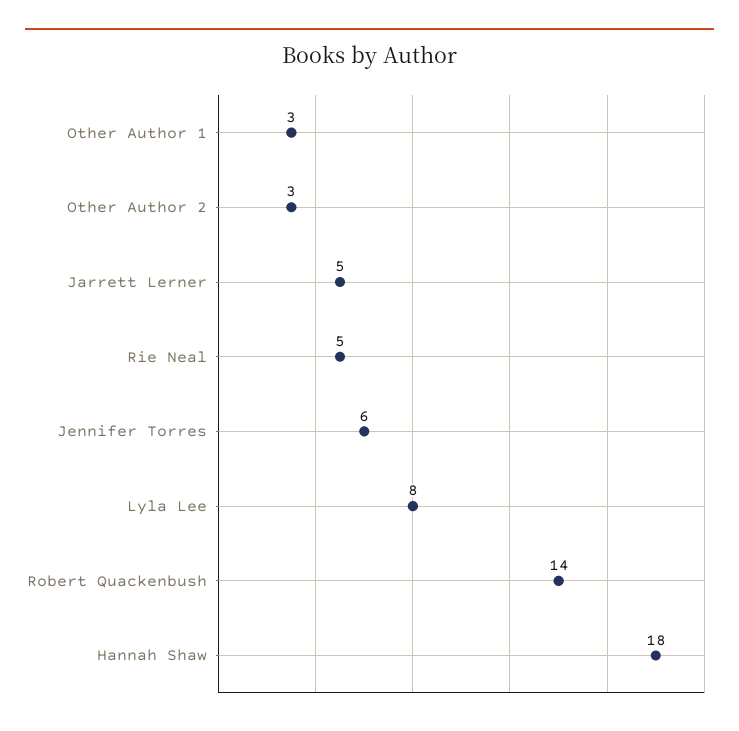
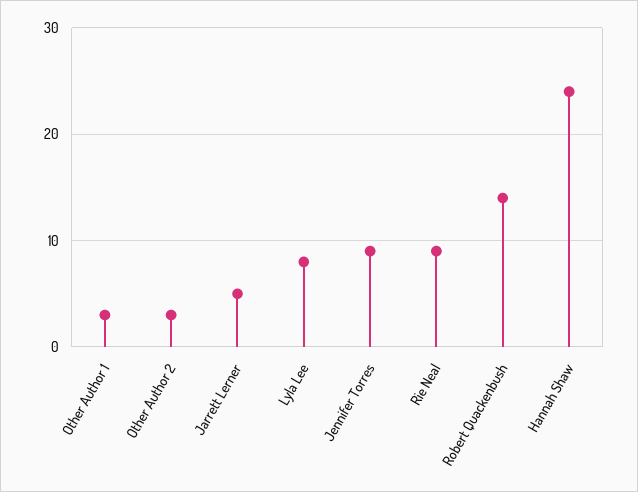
  {
    "Other Author 1": 3,
    "Other Author 2": 3,
    "Jarrett Lerner": 5,
-   "Rie Neal": 5,
+   "Rie Neal": 9,
-   "Jennifer Torres": 6,
+   "Jennifer Torres": 9,
    "Lyla Lee": 8,
    "Robert Quackenbush": 14,
-   "Hannah Shaw": 18
+   "Hannah Shaw": 24
  }

